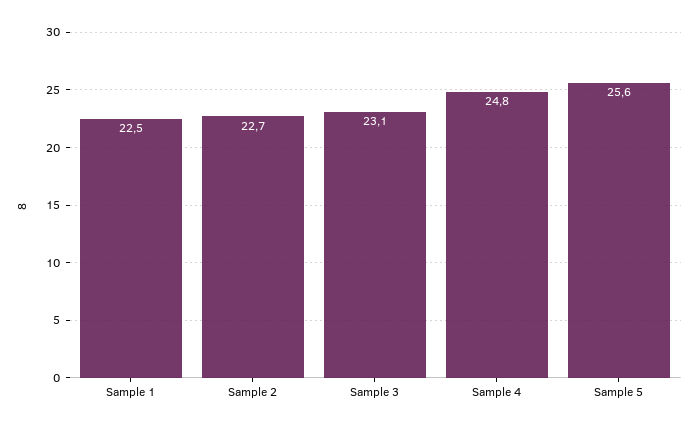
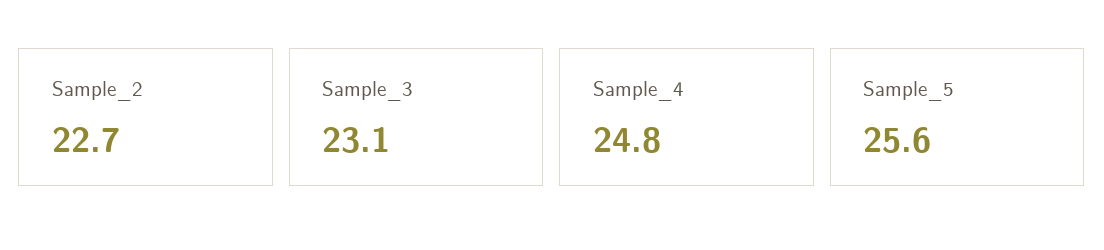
  {
-   "Sample 1": 22.5,
    "Sample 2": 22.7,
    "Sample 3": 23.1,
    "Sample 4": 24.8,
    "Sample 5": 25.6
  }

